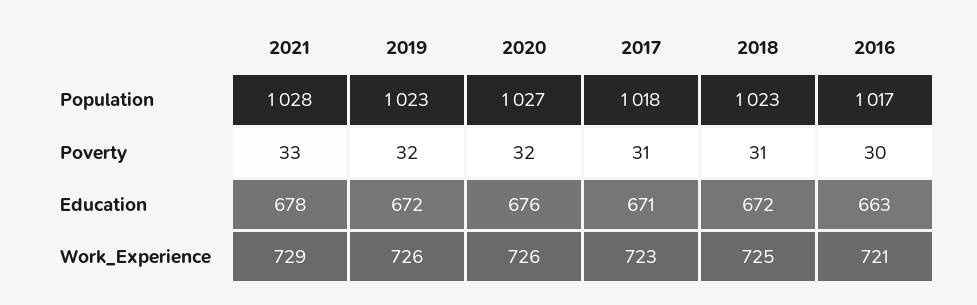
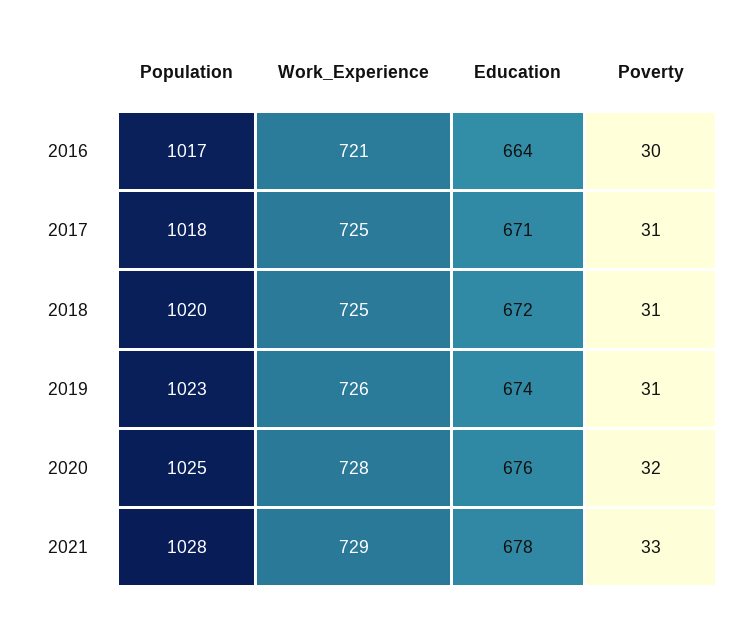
  {
    "2021": {
      "Population": 1028,
      "Poverty": 33,
      "Education": 678,
      "Work_Experience": 729
    },
    "2019": {
      "Population": 1023,
-     "Poverty": 32,
+     "Poverty": 31,
-     "Education": 672,
+     "Education": 674,
      "Work_Experience": 726
    },
    "2020": {
-     "Population": 1027,
+     "Population": 1025,
      "Poverty": 32,
      "Education": 676,
-     "Work_Experience": 726
+     "Work_Experience": 728
    },
    "2017": {
      "Population": 1018,
      "Poverty": 31,
      "Education": 671,
-     "Work_Experience": 723
+     "Work_Experience": 725
    },
    "2018": {
-     "Population": 1023,
+     "Population": 1020,
      "Poverty": 31,
      "Education": 672,
      "Work_Experience": 725
    },
    "2016": {
      "Population": 1017,
      "Poverty": 30,
-     "Education": 663,
+     "Education": 664,
      "Work_Experience": 721
    }
  }

